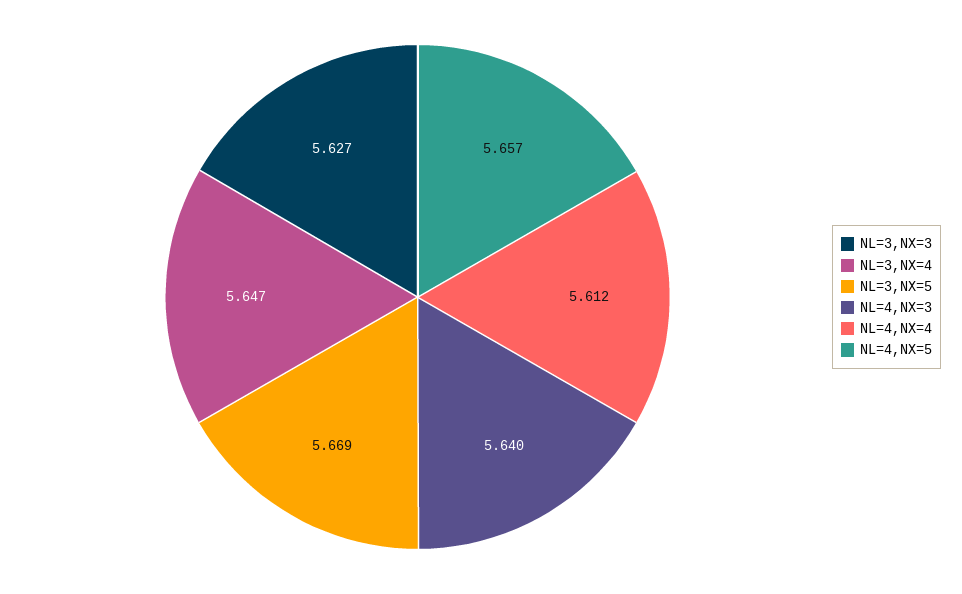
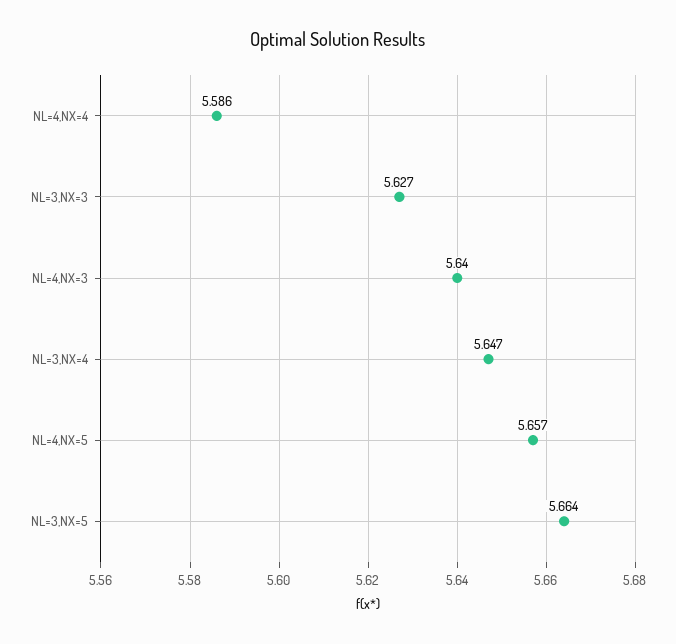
  {
    "NL=3,NX=3": 5.627,
    "NL=3,NX=4": 5.647,
-   "NL=3,NX=5": 5.669,
+   "NL=3,NX=5": 5.664,
    "NL=4,NX=3": 5.64,
-   "NL=4,NX=4": 5.612,
+   "NL=4,NX=4": 5.586,
    "NL=4,NX=5": 5.657
  }

